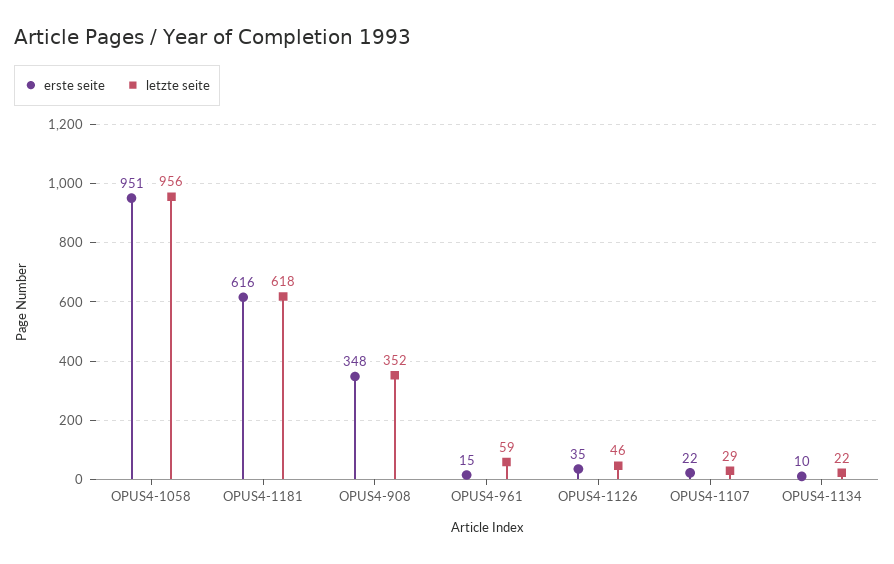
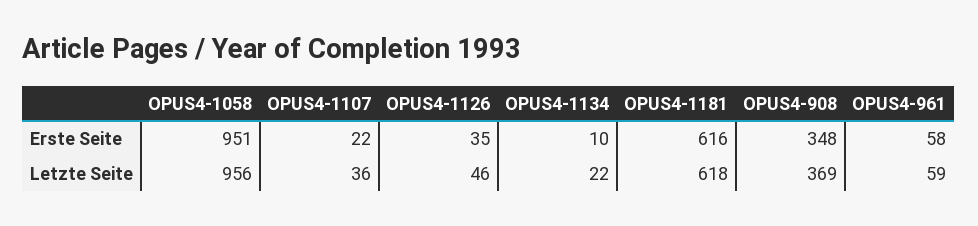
  {
    "erste seite": {
      "OPUS4-1058": 951,
      "OPUS4-1181": 616,
      "OPUS4-908": 348,
-     "OPUS4-961": 15,
+     "OPUS4-961": 58,
      "OPUS4-1126": 35,
      "OPUS4-1107": 22,
      "OPUS4-1134": 10
    },
    "letzte seite": {
      "OPUS4-1058": 956,
      "OPUS4-1181": 618,
-     "OPUS4-908": 352,
+     "OPUS4-908": 369,
      "OPUS4-961": 59,
      "OPUS4-1126": 46,
-     "OPUS4-1107": 29,
+     "OPUS4-1107": 36,
      "OPUS4-1134": 22
    }
  }

